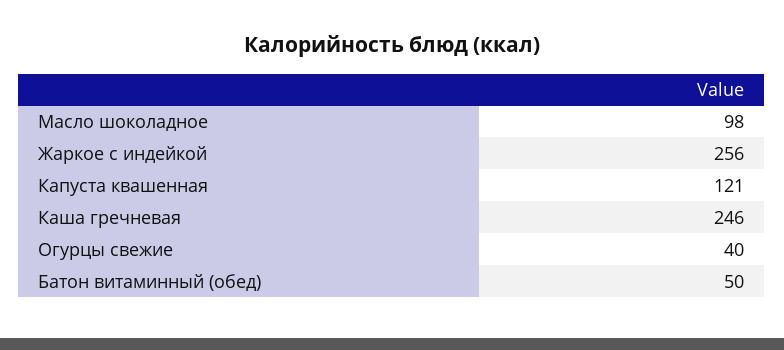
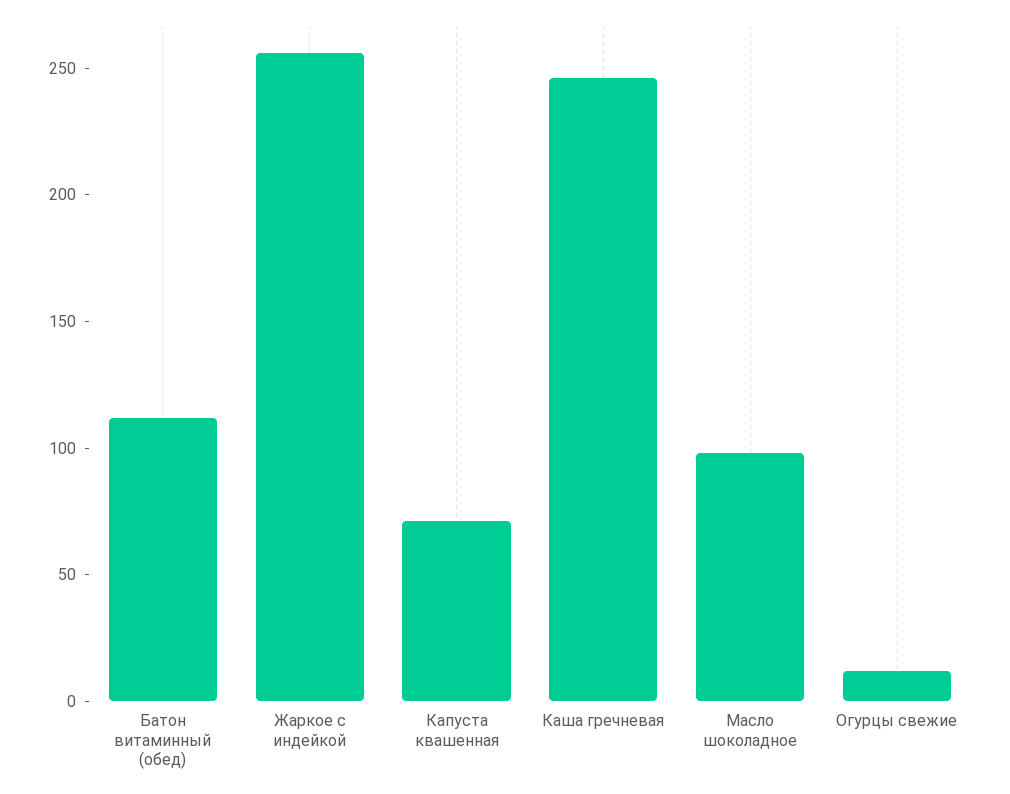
  {
    "Масло шоколадное": 98,
    "Жаркое с индейкой": 256,
-   "Капуста квашенная": 121,
+   "Капуста квашенная": 70,
    "Каша гречневая": 246,
-   "Огурцы свежие": 40,
+   "Огурцы свежие": 10,
-   "Батон витаминный (обед)": 50
+   "Батон витаминный (обед)": 110
  }

